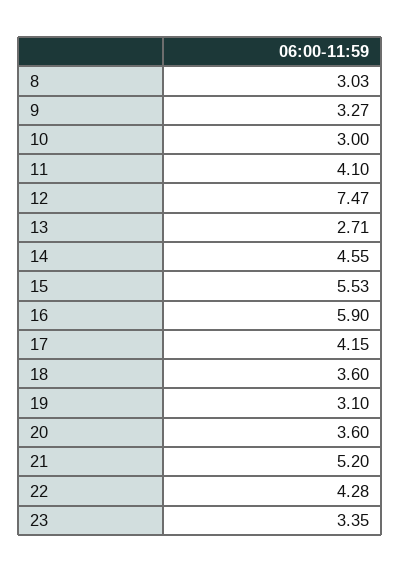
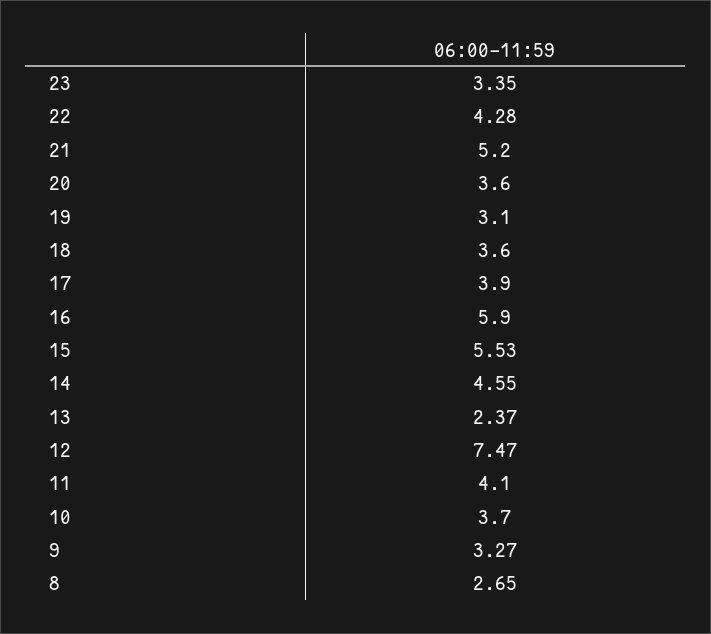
  {
-   "8": 3.03,
+   "8": 2.65,
    "9": 3.27,
-   "10": 3,
+   "10": 3.7,
    "11": 4.1,
    "12": 7.47,
-   "13": 2.71,
+   "13": 2.37,
    "14": 4.55,
    "15": 5.53,
    "16": 5.9,
-   "17": 4.15,
+   "17": 3.9,
    "18": 3.6,
    "19": 3.1,
    "20": 3.6,
    "21": 5.2,
    "22": 4.28,
    "23": 3.35
  }

